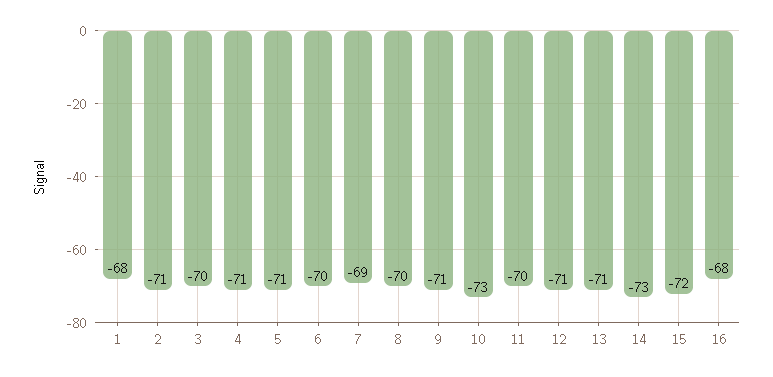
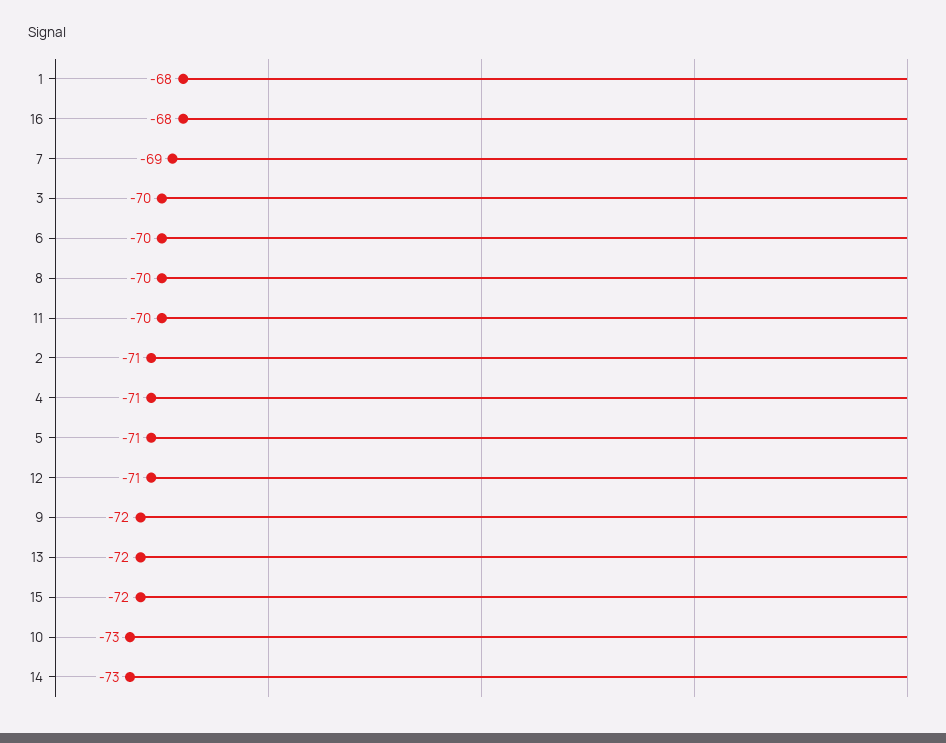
  {
    "1": -68,
    "2": -71,
    "3": -70,
    "4": -71,
    "5": -71,
    "6": -70,
    "7": -69,
    "8": -70,
-   "9": -71,
+   "9": -72,
    "10": -73,
    "11": -70,
    "12": -71,
-   "13": -71,
+   "13": -72,
    "14": -73,
    "15": -72,
    "16": -68
  }

